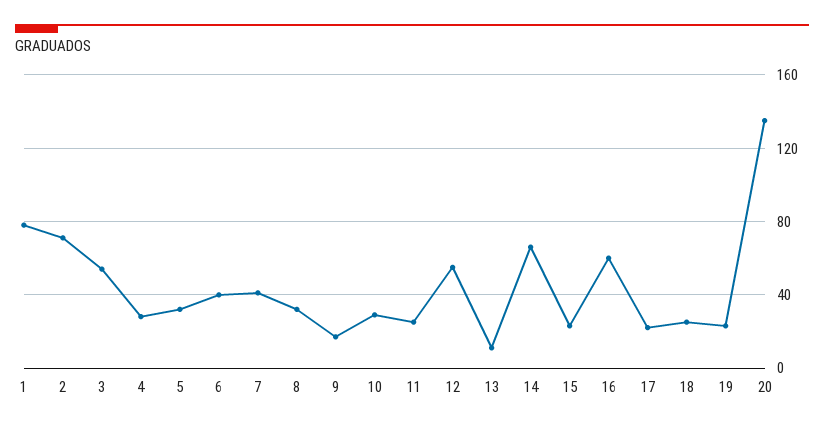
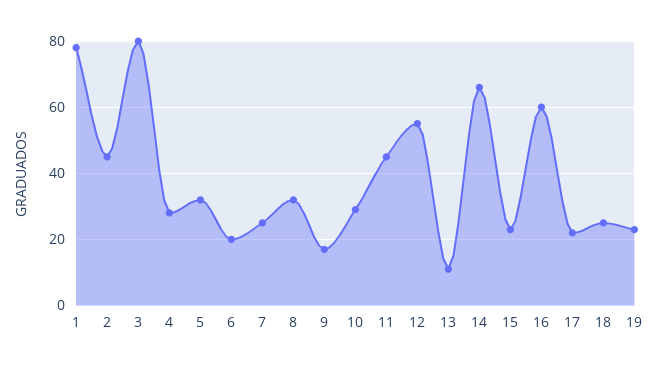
  {
    "1": 80,
-   "2": 70,
+   "2": 45,
-   "3": 55,
+   "3": 80,
    "4": 30,
    "5": 30,
-   "6": 40,
+   "6": 20,
-   "7": 40,
+   "7": 25,
    "8": 30,
    "9": 15,
    "10": 30,
-   "11": 25,
+   "11": 45,
    "12": 55,
    "13": 10,
    "14": 65,
    "15": 25,
    "16": 60,
    "17": 20,
    "18": 25,
-   "19": 25,
+   "19": 25
-   "20": 135
  }

